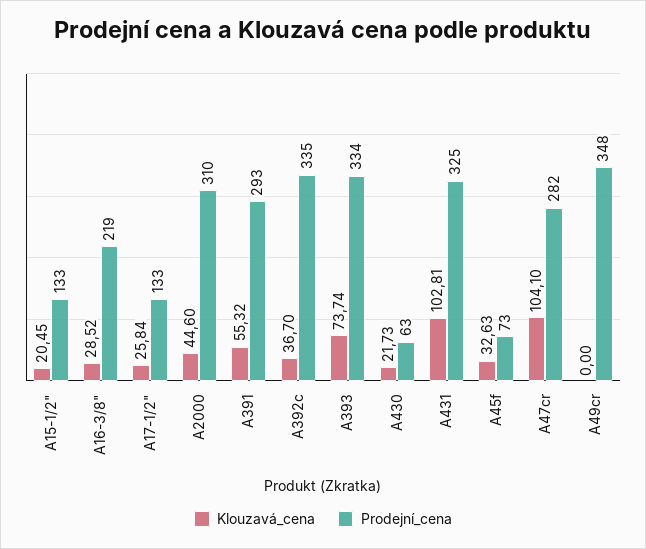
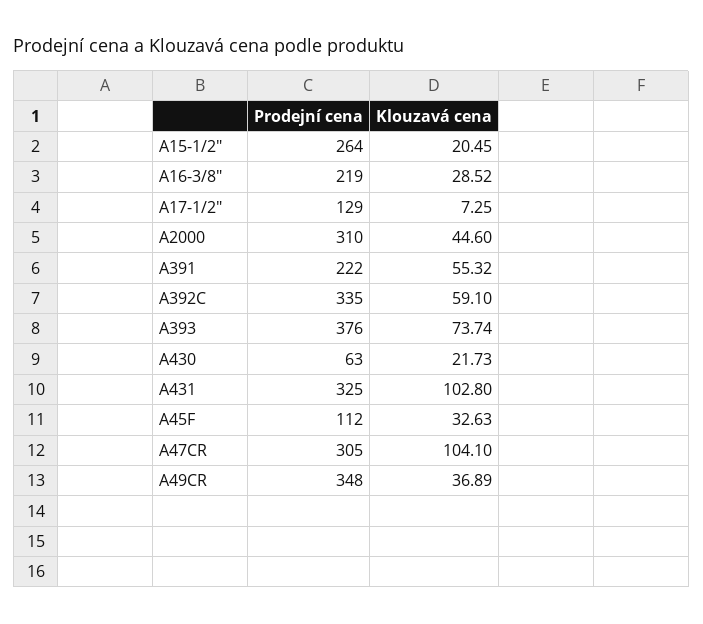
  {
    "Klouzavá_cena": {
      "A15-1/2\"": 20.45,
      "A16-3/8\"": 28.52,
-     "A17-1/2\"": 25.84,
+     "A17-1/2\"": 7.25,
      "A2000": 44.6,
      "A391": 55.32,
-     "A392c": 36.7,
+     "A392c": 59.1,
      "A393": 73.74,
      "A430": 21.73,
-     "A431": 102.81,
+     "A431": 102.8,
      "A45f": 32.63,
      "A47cr": 104.1,
-     "A49cr": 0
+     "A49cr": 36.89
    },
    "Prodejní_cena": {
-     "A15-1/2\"": 133,
+     "A15-1/2\"": 264,
      "A16-3/8\"": 219,
-     "A17-1/2\"": 133,
+     "A17-1/2\"": 129,
      "A2000": 310,
-     "A391": 293,
+     "A391": 222,
      "A392c": 335,
-     "A393": 334,
+     "A393": 376,
      "A430": 63,
      "A431": 325,
-     "A45f": 73,
+     "A45f": 112,
-     "A47cr": 282,
+     "A47cr": 305,
      "A49cr": 348
    }
  }

